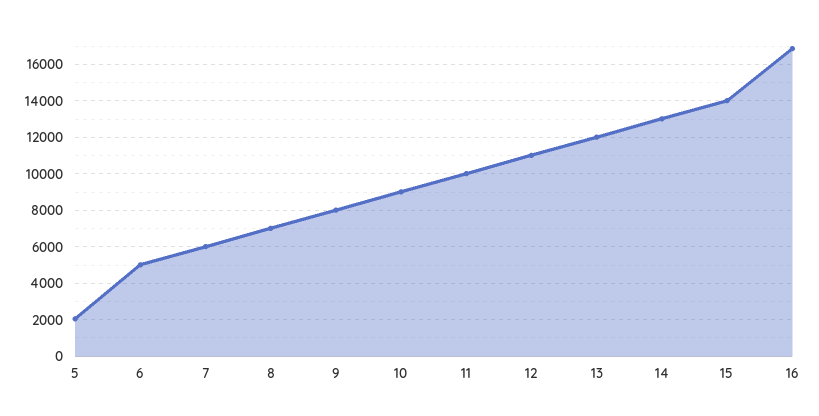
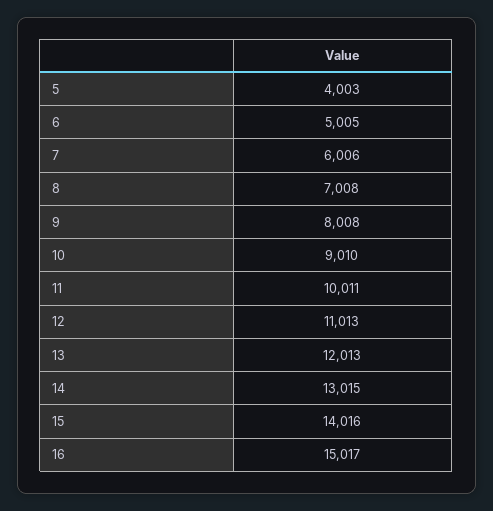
  {
-   "5": 2000,
+   "5": 4003,
    "6": 5005,
    "7": 6006,
    "8": 7008,
    "9": 8008,
    "10": 9010,
    "11": 10011,
    "12": 11013,
    "13": 12013,
    "14": 13015,
    "15": 14016,
-   "16": 17000
+   "16": 15017
  }

